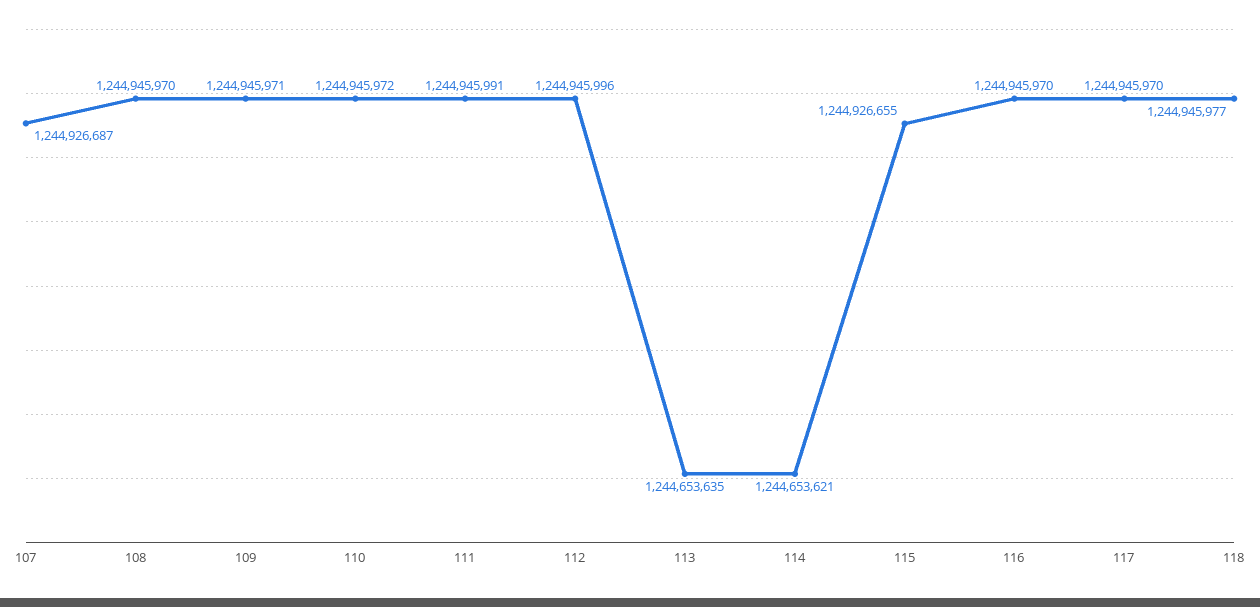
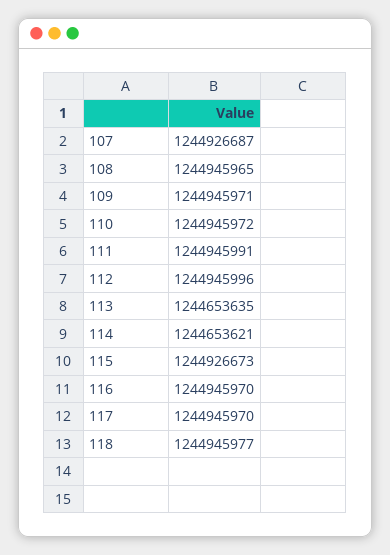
  {
    "107": 1244926687,
-   "108": 1244945970,
+   "108": 1244945965,
    "109": 1244945971,
    "110": 1244945972,
    "111": 1244945991,
    "112": 1244945996,
    "113": 1244653635,
    "114": 1244653621,
-   "115": 1244926655,
+   "115": 1244926673,
    "116": 1244945970,
    "117": 1244945970,
    "118": 1244945977
  }

